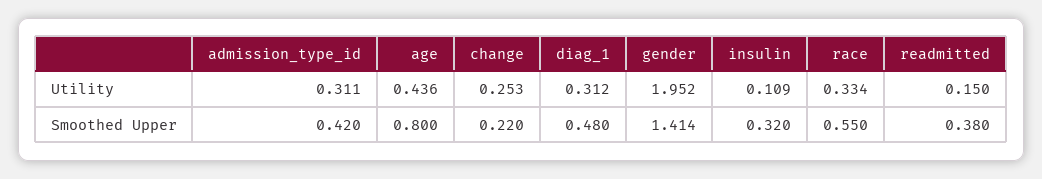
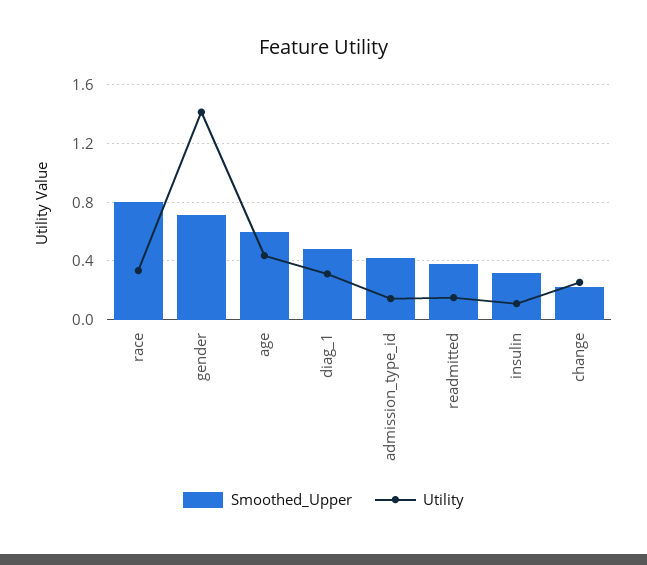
  {
    "Utility": {
-     "admission_type_id": 0.311,
+     "admission_type_id": 0.15,
      "age": 0.436,
      "change": 0.253,
      "diag_1": 0.312,
-     "gender": 1.952,
+     "gender": 1.4,
      "insulin": 0.109,
      "race": 0.334,
      "readmitted": 0.15
    },
    "Smoothed Upper": {
      "admission_type_id": 0.42,
-     "age": 0.8,
+     "age": 0.6,
      "change": 0.22,
      "diag_1": 0.48,
-     "gender": 1.414,
+     "gender": 0.7,
      "insulin": 0.32,
-     "race": 0.55,
+     "race": 0.8,
      "readmitted": 0.38
    }
  }

